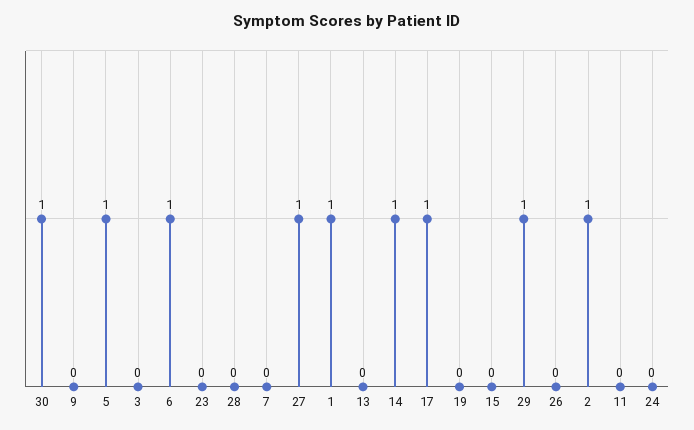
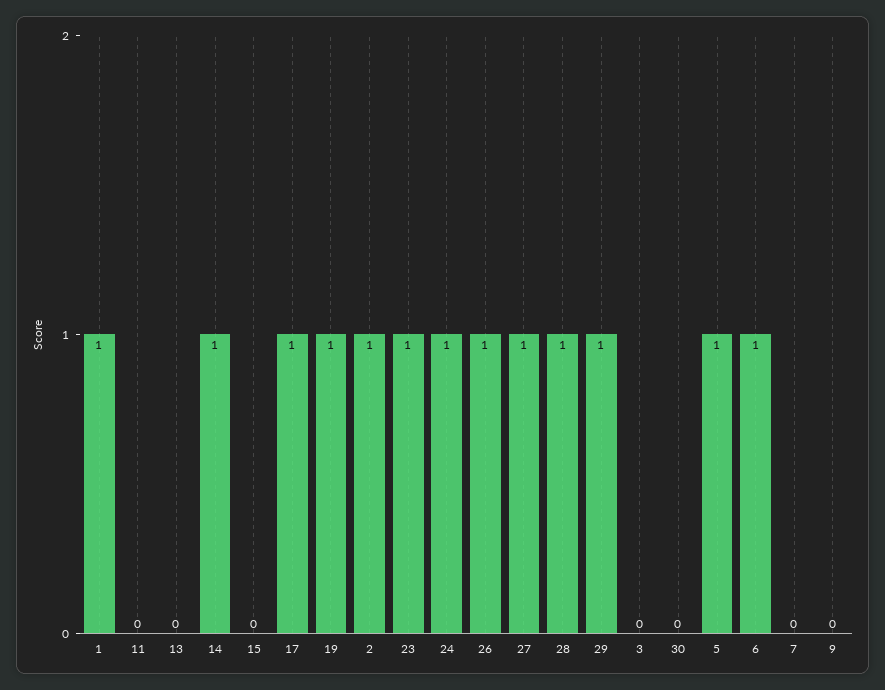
  {
-   "30": 1,
+   "30": 0,
    "9": 0,
    "5": 1,
    "3": 0,
    "6": 1,
-   "23": 0,
+   "23": 1,
-   "28": 0,
+   "28": 1,
    "7": 0,
    "27": 1,
    "1": 1,
    "13": 0,
    "14": 1,
    "17": 1,
-   "19": 0,
+   "19": 1,
    "15": 0,
    "29": 1,
-   "26": 0,
+   "26": 1,
    "2": 1,
    "11": 0,
-   "24": 0
+   "24": 1
  }

